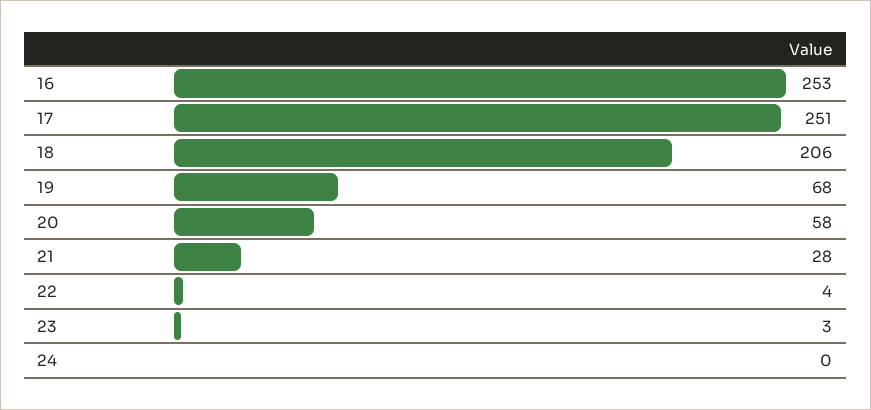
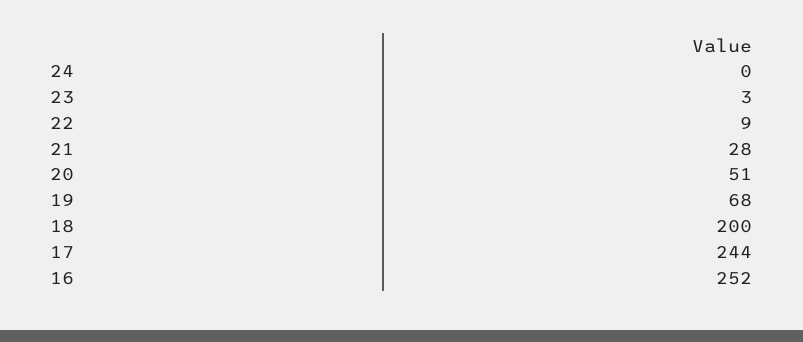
  {
-   "16": 253,
+   "16": 252,
-   "17": 251,
+   "17": 244,
-   "18": 206,
+   "18": 200,
    "19": 68,
-   "20": 58,
+   "20": 51,
    "21": 28,
-   "22": 4,
+   "22": 9,
    "23": 3,
    "24": 0
  }

